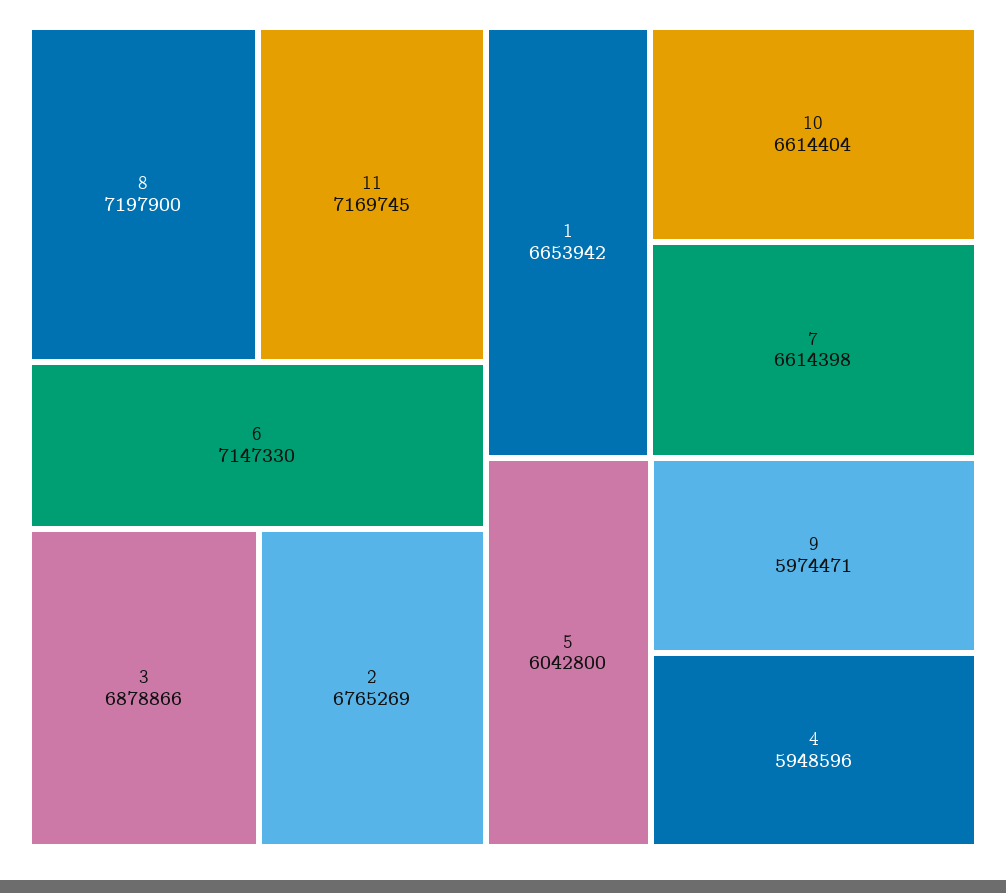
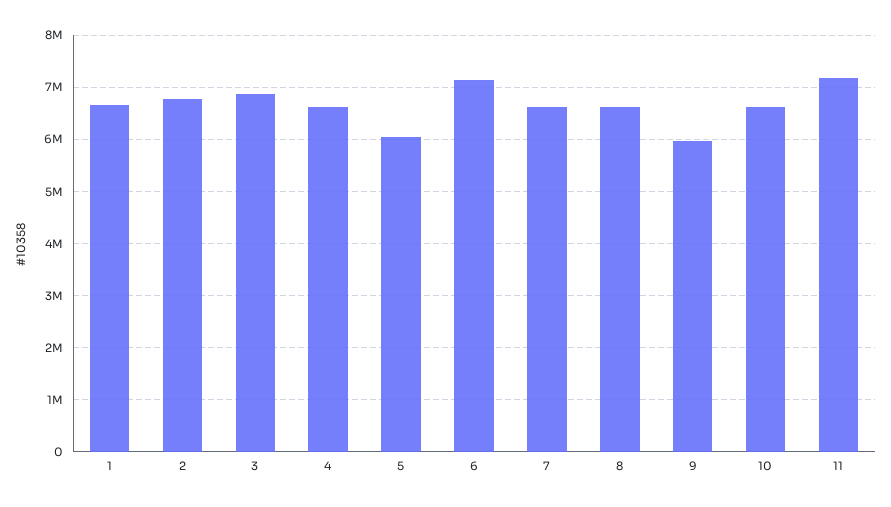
  {
-   "8": 7197900,
+   "8": 6600000,
    "11": 7169745,
    "6": 7147330,
    "3": 6878866,
    "2": 6765269,
    "1": 6653942,
    "10": 6614404,
    "7": 6614398,
    "5": 6042800,
    "9": 5974471,
-   "4": 5948596
+   "4": 6600000
  }

